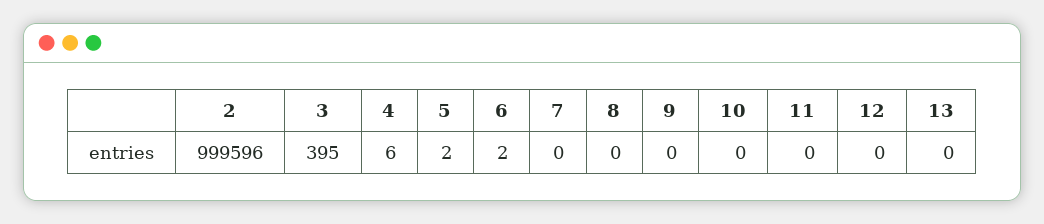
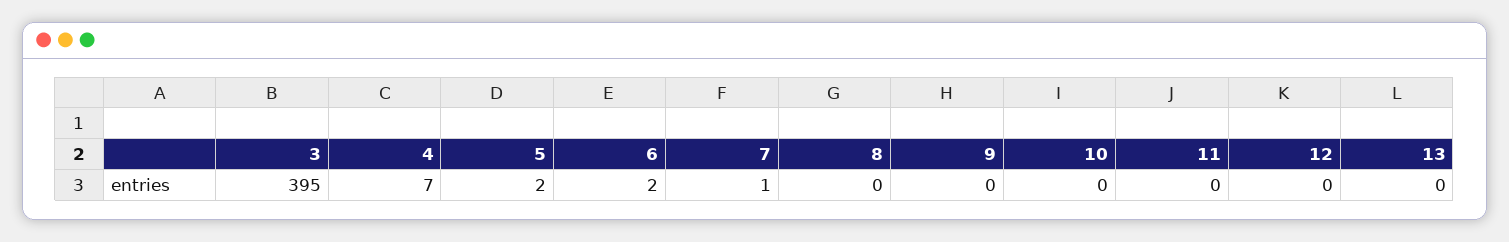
  {
-   "2": 999596,
    "3": 395,
-   "4": 6,
+   "4": 7,
    "5": 2,
    "6": 2,
-   "7": 0,
+   "7": 1,
    "8": 0,
    "9": 0,
    "10": 0,
    "11": 0,
    "12": 0,
    "13": 0
  }

